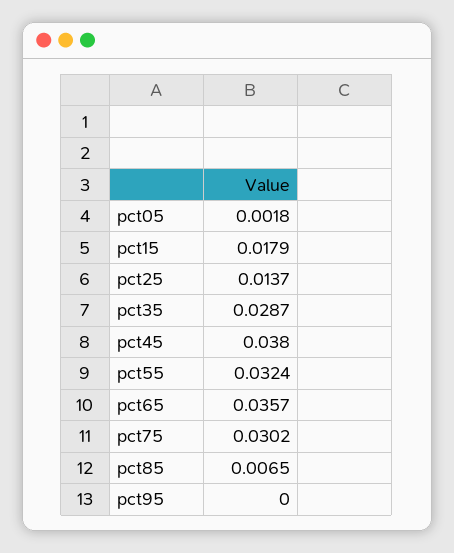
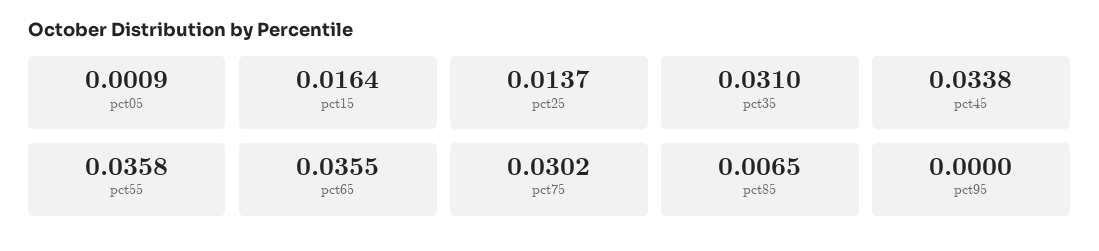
  {
-   "pct05": 0.0018,
+   "pct05": 0.0009,
-   "pct15": 0.0179,
+   "pct15": 0.0164,
    "pct25": 0.0137,
-   "pct35": 0.0287,
+   "pct35": 0.031,
-   "pct45": 0.038,
+   "pct45": 0.0338,
-   "pct55": 0.0324,
+   "pct55": 0.0358,
-   "pct65": 0.0357,
+   "pct65": 0.0355,
    "pct75": 0.0302,
    "pct85": 0.0065,
    "pct95": 0
  }

